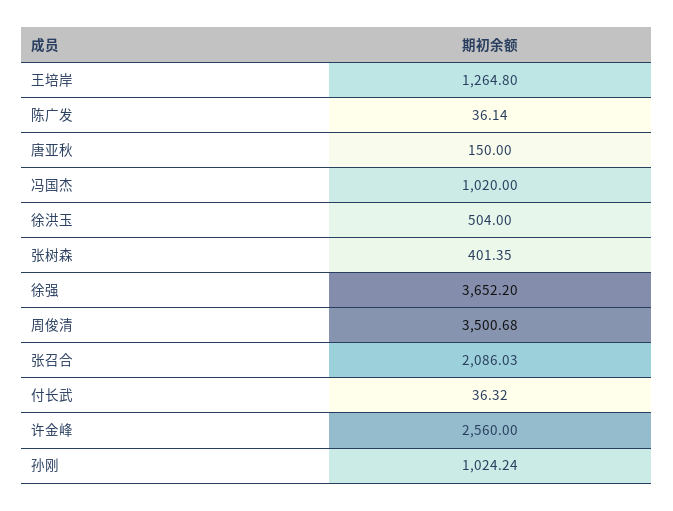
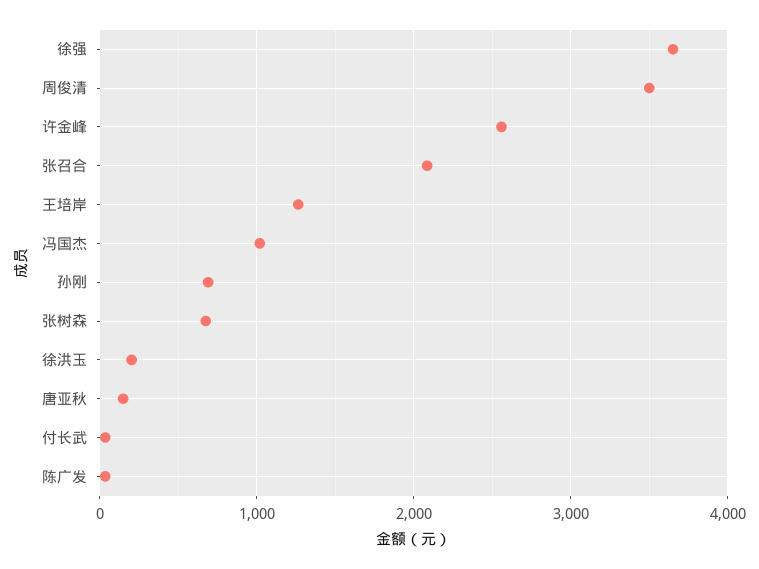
  {
    "王培岸": 1264.8,
    "陈广发": 36.14,
    "唐亚秋": 150,
    "冯国杰": 1020,
-   "徐洪玉": 504,
+   "徐洪玉": 200,
-   "张树森": 401.35,
+   "张树森": 700,
    "徐强": 3652.2,
    "周俊清": 3500.68,
    "张召合": 2086.03,
    "付长武": 36.32,
    "许金峰": 2560,
-   "孙刚": 1024.24
+   "孙刚": 700
  }

